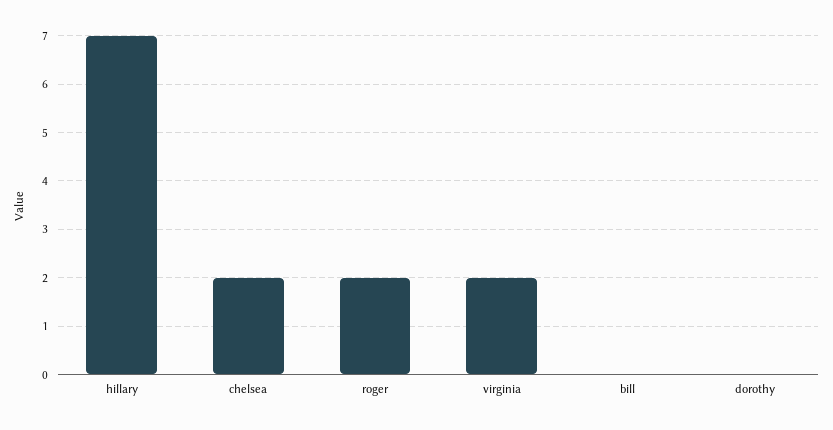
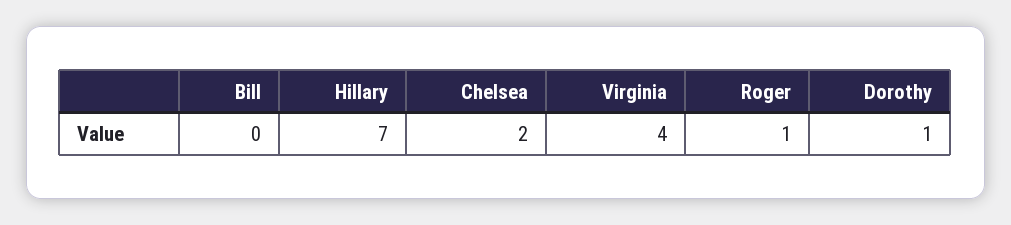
  {
    "hillary": 7,
    "chelsea": 2,
-   "roger": 2,
+   "roger": 1,
-   "virginia": 2,
+   "virginia": 4,
    "bill": 0,
-   "dorothy": 0
+   "dorothy": 1
  }

